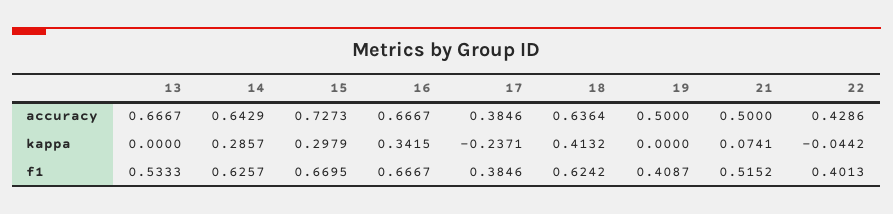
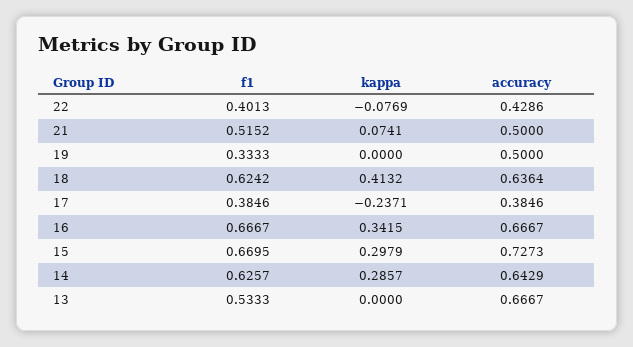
  {
    "13": {
      "accuracy": 0.6667,
      "kappa": 0,
      "f1": 0.5333
    },
    "14": {
      "accuracy": 0.6429,
      "kappa": 0.2857,
      "f1": 0.6257
    },
    "15": {
      "accuracy": 0.7273,
      "kappa": 0.2979,
      "f1": 0.6695
    },
    "16": {
      "accuracy": 0.6667,
      "kappa": 0.3415,
      "f1": 0.6667
    },
    "17": {
      "accuracy": 0.3846,
      "kappa": -0.2371,
      "f1": 0.3846
    },
    "18": {
      "accuracy": 0.6364,
      "kappa": 0.4132,
      "f1": 0.6242
    },
    "19": {
      "accuracy": 0.5,
      "kappa": 0,
-     "f1": 0.4087
+     "f1": 0.3333
    },
    "21": {
      "accuracy": 0.5,
      "kappa": 0.0741,
      "f1": 0.5152
    },
    "22": {
      "accuracy": 0.4286,
-     "kappa": -0.0442,
+     "kappa": -0.0769,
      "f1": 0.4013
    }
  }

